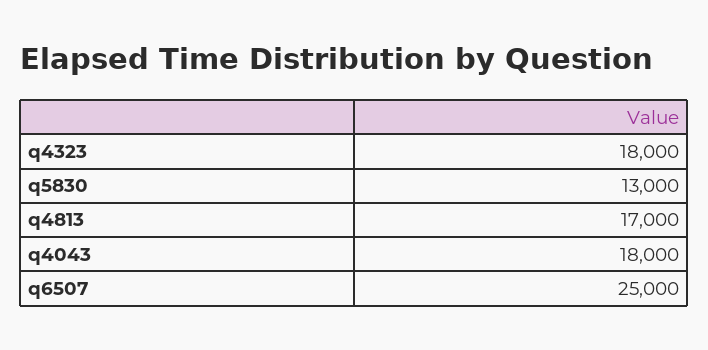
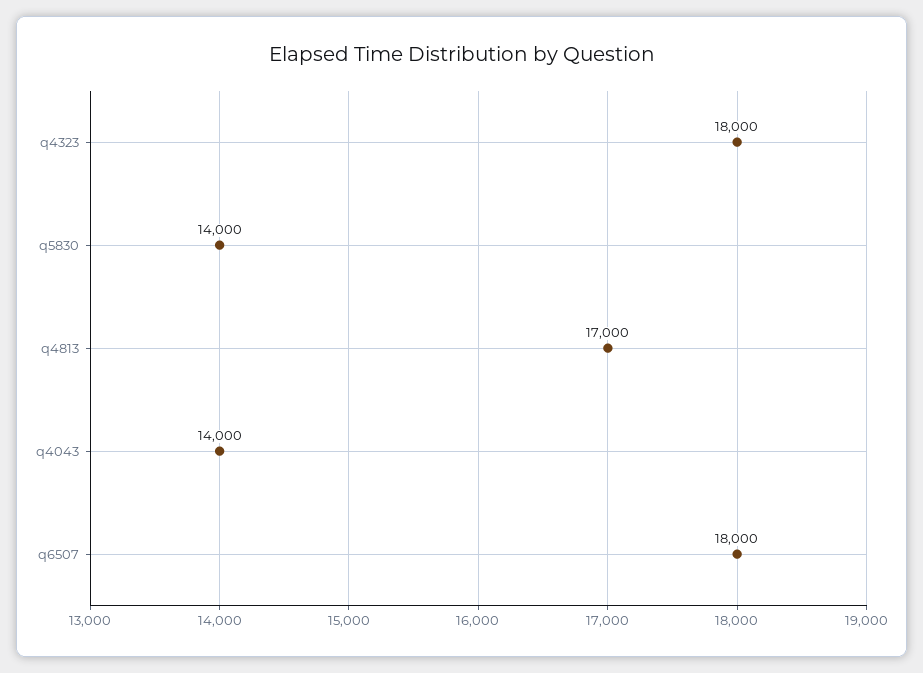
  {
    "q4323": 18000,
-   "q5830": 13000,
+   "q5830": 14000,
    "q4813": 17000,
-   "q4043": 18000,
+   "q4043": 14000,
-   "q6507": 25000
+   "q6507": 18000
  }

